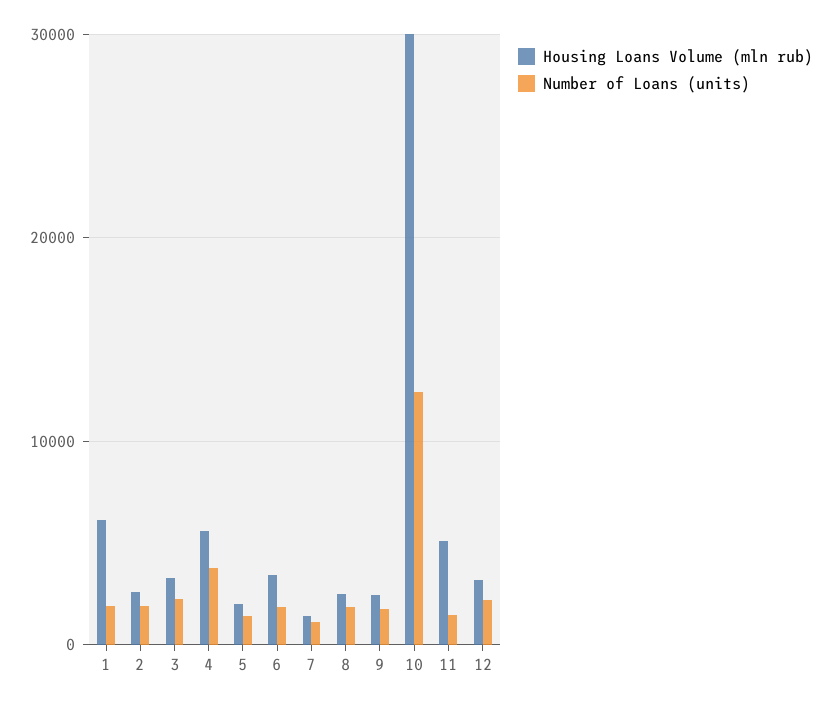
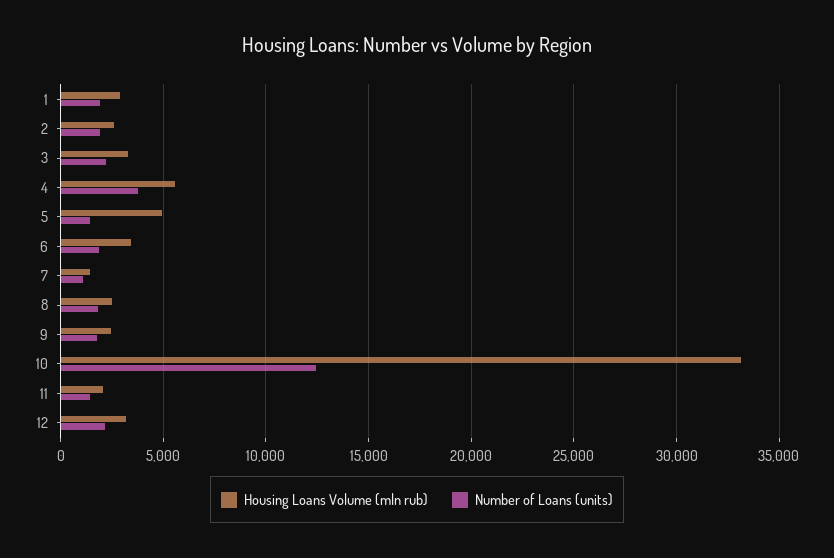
  {
    "Housing Loans Volume (mln rub)": {
-     "1": 6000,
+     "1": 3000,
      "2": 2500,
      "3": 3500,
      "4": 5500,
-     "5": 2000,
+     "5": 5000,
      "6": 3500,
      "7": 1500,
      "8": 2500,
      "9": 2500,
-     "10": 30000,
+     "10": 33000,
-     "11": 5000,
+     "11": 2000,
      "12": 3000
    },
    "Number of Loans (units)": {
      "1": 2000,
      "2": 2000,
      "3": 2000,
      "4": 4000,
      "5": 1500,
      "6": 2000,
      "7": 1000,
      "8": 2000,
      "9": 2000,
      "10": 12500,
      "11": 1500,
      "12": 2000
    }
  }

